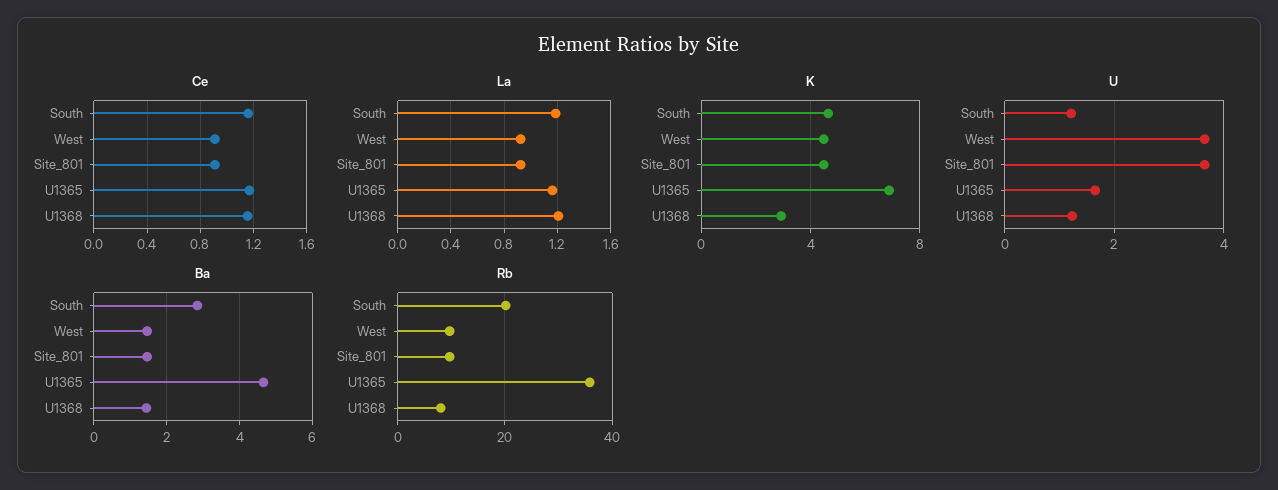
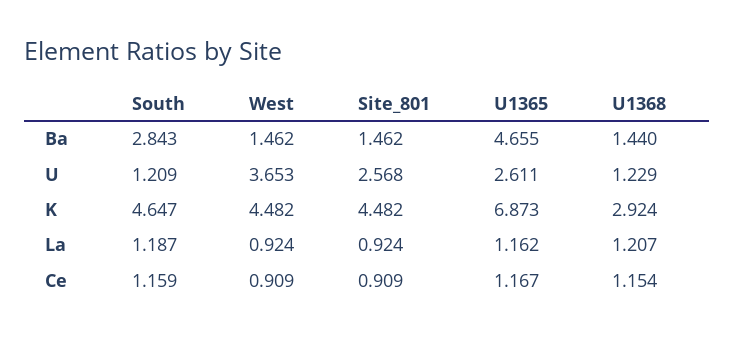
  {
    "Ce": {
      "South": 1.159,
      "West": 0.909,
      "Site_801": 0.909,
      "U1365": 1.167,
      "U1368": 1.154
    },
    "La": {
      "South": 1.187,
      "West": 0.924,
      "Site_801": 0.924,
      "U1365": 1.162,
      "U1368": 1.207
    },
    "K": {
      "South": 4.647,
      "West": 4.482,
      "Site_801": 4.482,
      "U1365": 6.873,
      "U1368": 2.924
    },
    "U": {
      "South": 1.209,
      "West": 3.653,
-     "Site_801": 3.6,
+     "Site_801": 2.568,
-     "U1365": 1.6,
+     "U1365": 2.611,
      "U1368": 1.229
    },
    "Ba": {
      "South": 2.843,
      "West": 1.462,
      "Site_801": 1.462,
      "U1365": 4.655,
      "U1368": 1.44
-   },
+   }
-   "Rb": {
-     "South": 20,
-     "West": 10,
-     "Site_801": 10,
-     "U1365": 36,
-     "U1368": 8
-   }
  }

